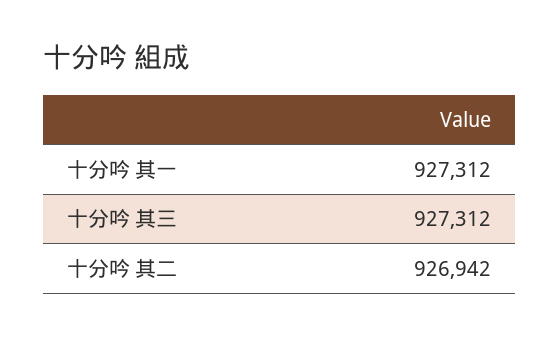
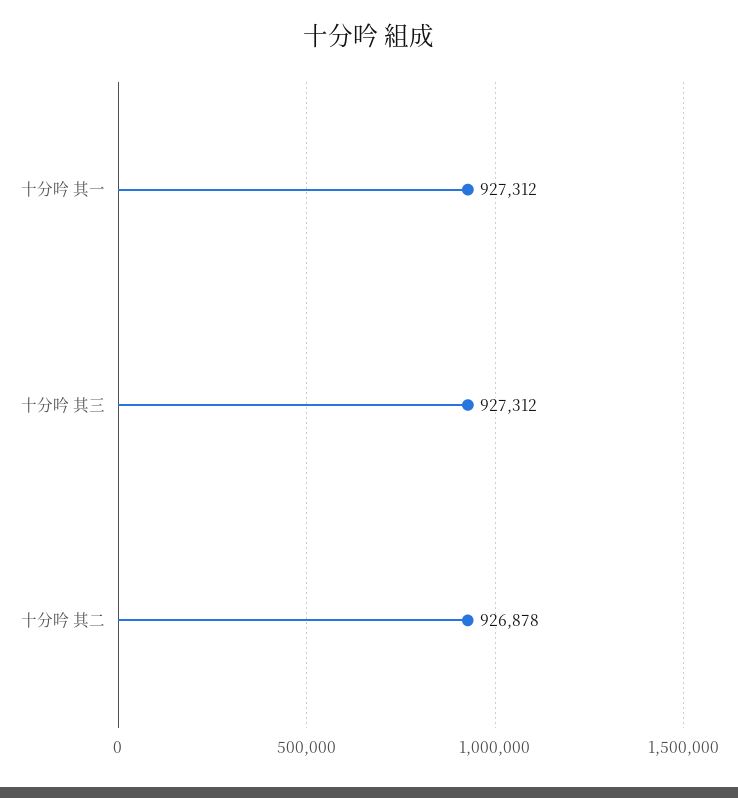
  {
    "十分吟 其一": 927312,
    "十分吟 其三": 927312,
-   "十分吟 其二": 926942
+   "十分吟 其二": 926878
  }

